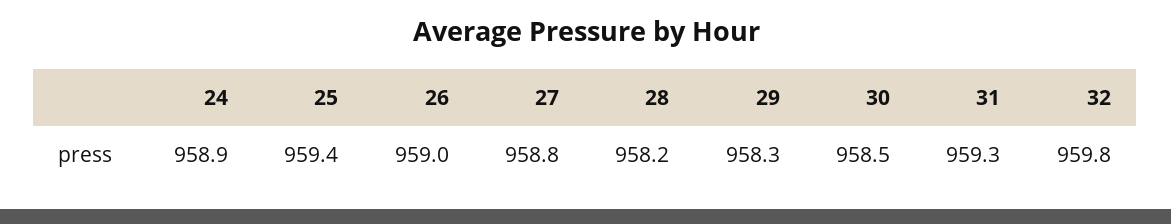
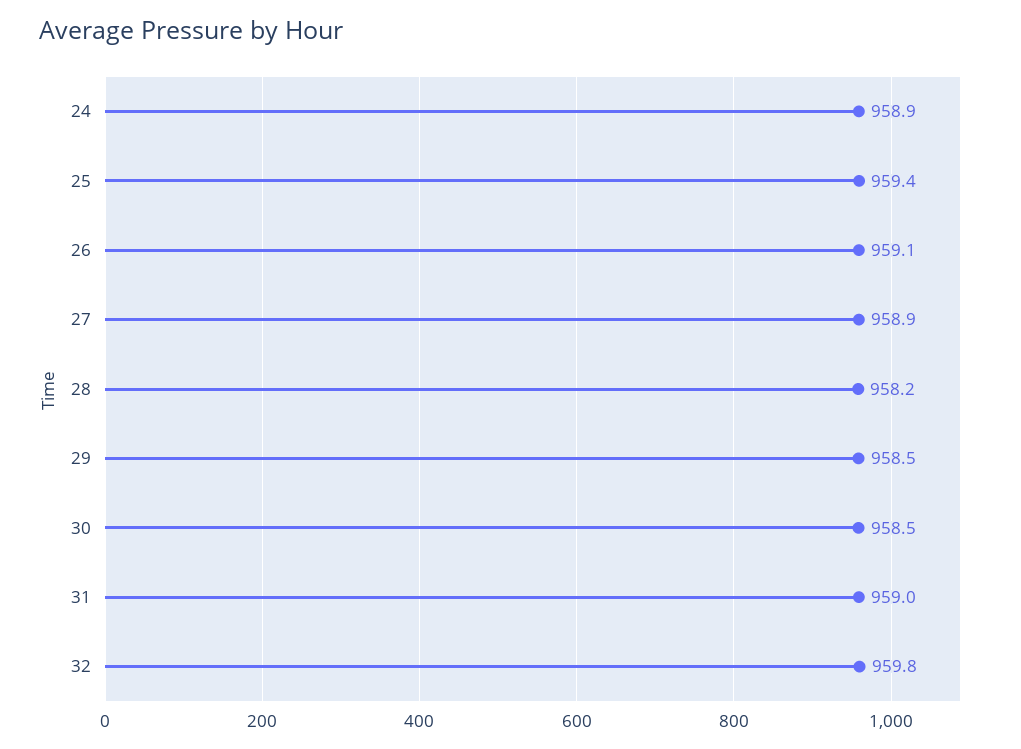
  {
    "24": 958.9,
    "25": 959.4,
-   "26": 959,
+   "26": 959.1,
-   "27": 958.8,
+   "27": 958.9,
    "28": 958.2,
-   "29": 958.3,
+   "29": 958.5,
    "30": 958.5,
-   "31": 959.3,
+   "31": 959,
    "32": 959.8
  }

